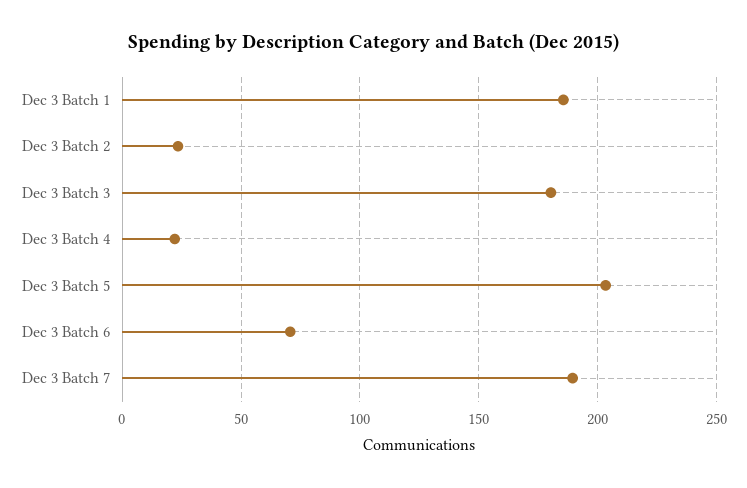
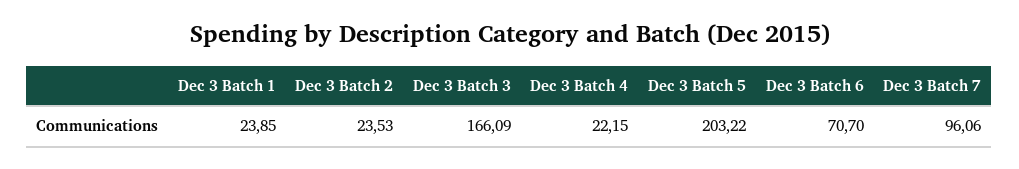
  {
-   "Dec 3 Batch 1": 185,
+   "Dec 3 Batch 1": 23.85,
    "Dec 3 Batch 2": 23.53,
-   "Dec 3 Batch 3": 180,
+   "Dec 3 Batch 3": 166.09,
    "Dec 3 Batch 4": 22.15,
    "Dec 3 Batch 5": 203.22,
    "Dec 3 Batch 6": 70.7,
-   "Dec 3 Batch 7": 190
+   "Dec 3 Batch 7": 96.06
  }

